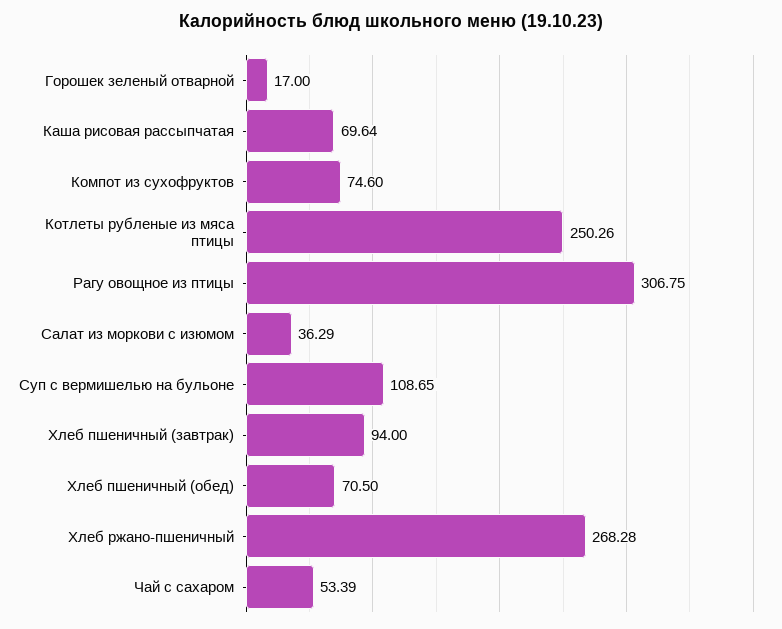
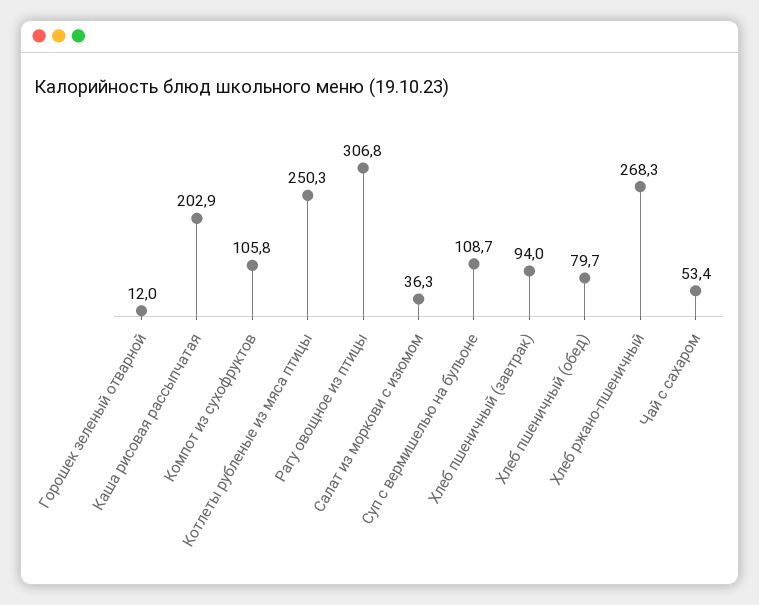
  {
-   "Горошек зеленый отварной": 17,
+   "Горошек зеленый отварной": 12,
-   "Каша рисовая рассыпчатая": 69.64,
+   "Каша рисовая рассыпчатая": 202.9,
-   "Компот из сухофруктов": 74.6,
+   "Компот из сухофруктов": 105.8,
    "Котлеты рубленые из мяса птицы": 250.26,
    "Рагу овощное из птицы": 306.75,
    "Салат из моркови с изюмом": 36.29,
    "Суп с вермишелью на бульоне": 108.65,
    "Хлеб пшеничный (завтрак)": 94,
-   "Хлеб пшеничный (обед)": 70.5,
+   "Хлеб пшеничный (обед)": 79.7,
    "Хлеб ржано-пшеничный": 268.28,
    "Чай с сахаром": 53.39
  }

